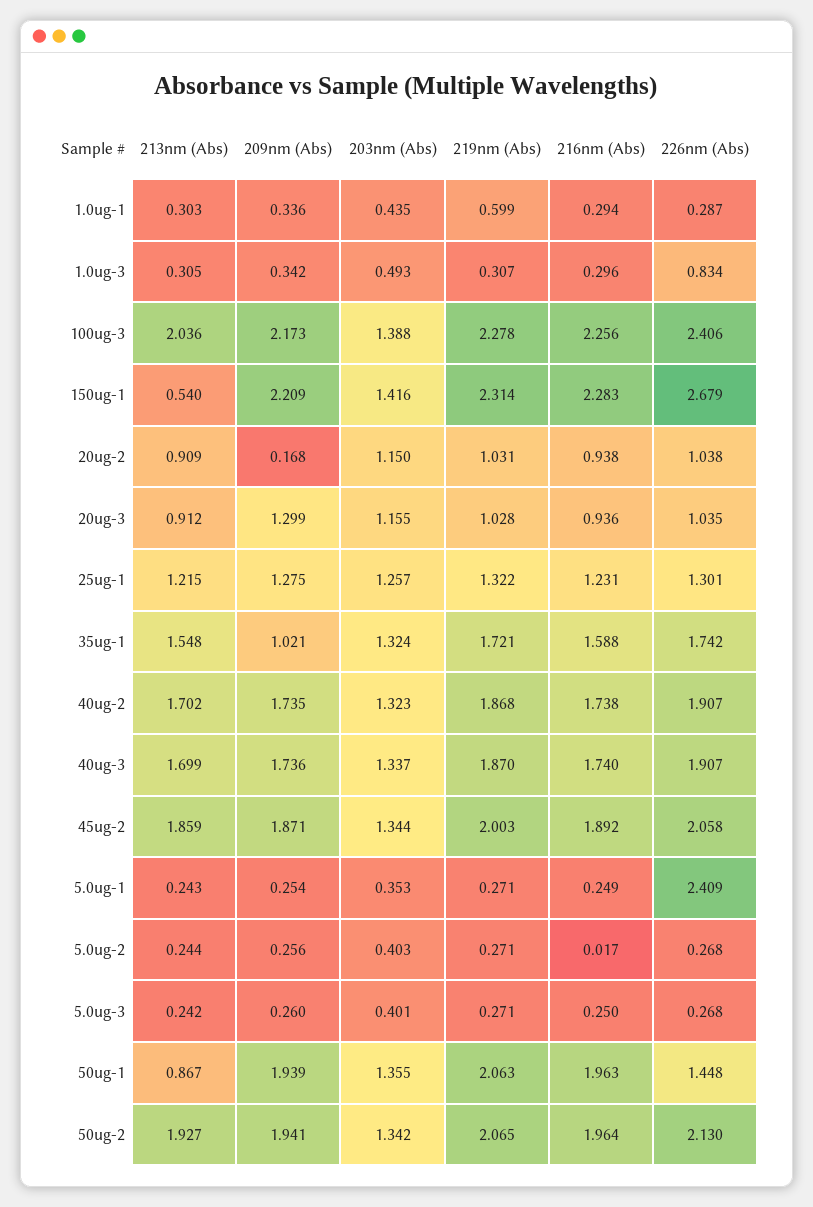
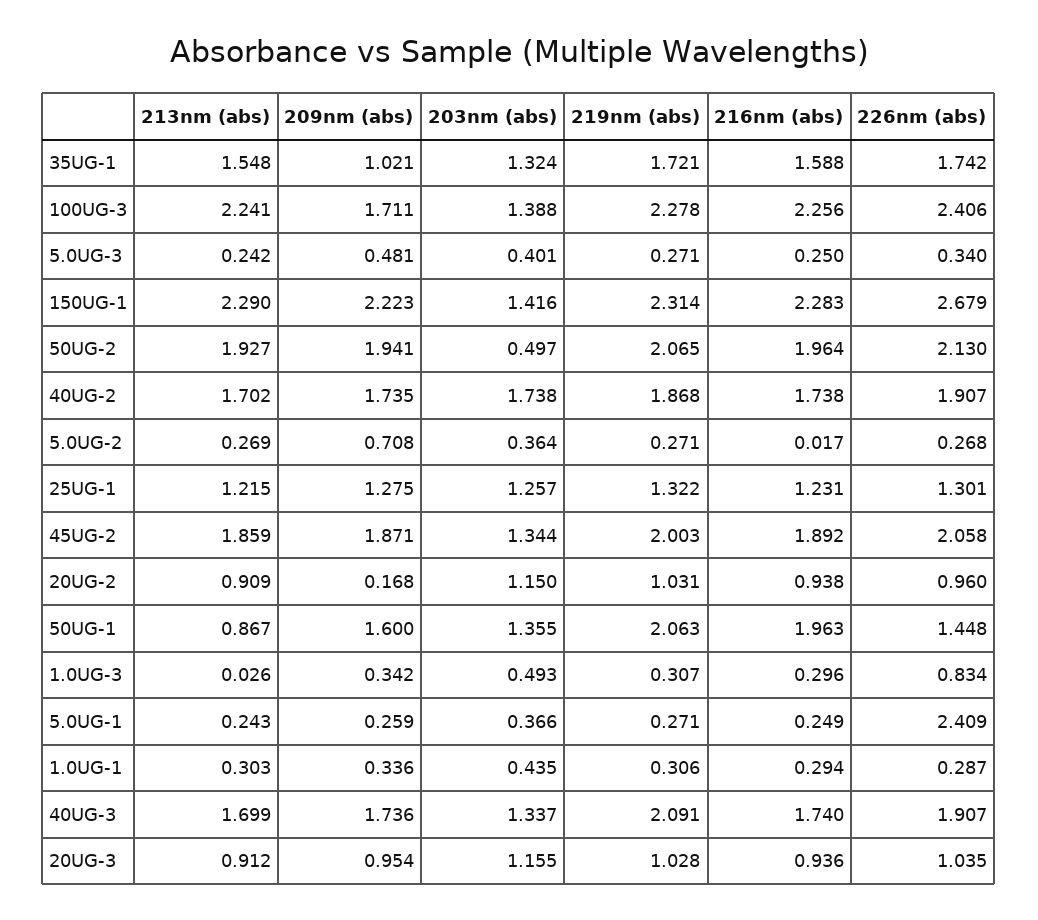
  {
    "213nm (Abs)": {
      "1.0ug-1": 0.303,
-     "1.0ug-3": 0.305,
+     "1.0ug-3": 0.026,
-     "100ug-3": 2.036,
+     "100ug-3": 2.241,
-     "150ug-1": 0.54,
+     "150ug-1": 2.29,
      "20ug-2": 0.909,
      "20ug-3": 0.912,
      "25ug-1": 1.215,
      "35ug-1": 1.548,
      "40ug-2": 1.702,
      "40ug-3": 1.699,
      "45ug-2": 1.859,
      "5.0ug-1": 0.243,
-     "5.0ug-2": 0.244,
+     "5.0ug-2": 0.269,
      "5.0ug-3": 0.242,
      "50ug-1": 0.867,
      "50ug-2": 1.927
    },
    "209nm (Abs)": {
      "1.0ug-1": 0.336,
      "1.0ug-3": 0.342,
-     "100ug-3": 2.173,
+     "100ug-3": 1.711,
-     "150ug-1": 2.209,
+     "150ug-1": 2.223,
      "20ug-2": 0.168,
-     "20ug-3": 1.299,
+     "20ug-3": 0.954,
      "25ug-1": 1.275,
      "35ug-1": 1.021,
      "40ug-2": 1.735,
      "40ug-3": 1.736,
      "45ug-2": 1.871,
-     "5.0ug-1": 0.254,
+     "5.0ug-1": 0.259,
-     "5.0ug-2": 0.256,
+     "5.0ug-2": 0.708,
-     "5.0ug-3": 0.26,
+     "5.0ug-3": 0.481,
-     "50ug-1": 1.939,
+     "50ug-1": 1.6,
      "50ug-2": 1.941
    },
    "203nm (Abs)": {
      "1.0ug-1": 0.435,
      "1.0ug-3": 0.493,
      "100ug-3": 1.388,
      "150ug-1": 1.416,
      "20ug-2": 1.15,
      "20ug-3": 1.155,
      "25ug-1": 1.257,
      "35ug-1": 1.324,
-     "40ug-2": 1.323,
+     "40ug-2": 1.738,
      "40ug-3": 1.337,
      "45ug-2": 1.344,
-     "5.0ug-1": 0.353,
+     "5.0ug-1": 0.366,
-     "5.0ug-2": 0.403,
+     "5.0ug-2": 0.364,
      "5.0ug-3": 0.401,
      "50ug-1": 1.355,
-     "50ug-2": 1.342
+     "50ug-2": 0.497
    },
    "219nm (Abs)": {
-     "1.0ug-1": 0.599,
+     "1.0ug-1": 0.306,
      "1.0ug-3": 0.307,
      "100ug-3": 2.278,
      "150ug-1": 2.314,
      "20ug-2": 1.031,
      "20ug-3": 1.028,
      "25ug-1": 1.322,
      "35ug-1": 1.721,
      "40ug-2": 1.868,
-     "40ug-3": 1.87,
+     "40ug-3": 2.091,
      "45ug-2": 2.003,
      "5.0ug-1": 0.271,
      "5.0ug-2": 0.271,
      "5.0ug-3": 0.271,
      "50ug-1": 2.063,
      "50ug-2": 2.065
    },
    "216nm (Abs)": {
      "1.0ug-1": 0.294,
      "1.0ug-3": 0.296,
      "100ug-3": 2.256,
      "150ug-1": 2.283,
      "20ug-2": 0.938,
      "20ug-3": 0.936,
      "25ug-1": 1.231,
      "35ug-1": 1.588,
      "40ug-2": 1.738,
      "40ug-3": 1.74,
      "45ug-2": 1.892,
      "5.0ug-1": 0.249,
      "5.0ug-2": 0.017,
      "5.0ug-3": 0.25,
      "50ug-1": 1.963,
      "50ug-2": 1.964
    },
    "226nm (Abs)": {
      "1.0ug-1": 0.287,
      "1.0ug-3": 0.834,
      "100ug-3": 2.406,
      "150ug-1": 2.679,
-     "20ug-2": 1.038,
+     "20ug-2": 0.96,
      "20ug-3": 1.035,
      "25ug-1": 1.301,
      "35ug-1": 1.742,
      "40ug-2": 1.907,
      "40ug-3": 1.907,
      "45ug-2": 2.058,
      "5.0ug-1": 2.409,
      "5.0ug-2": 0.268,
-     "5.0ug-3": 0.268,
+     "5.0ug-3": 0.34,
      "50ug-1": 1.448,
      "50ug-2": 2.13
    }
  }

